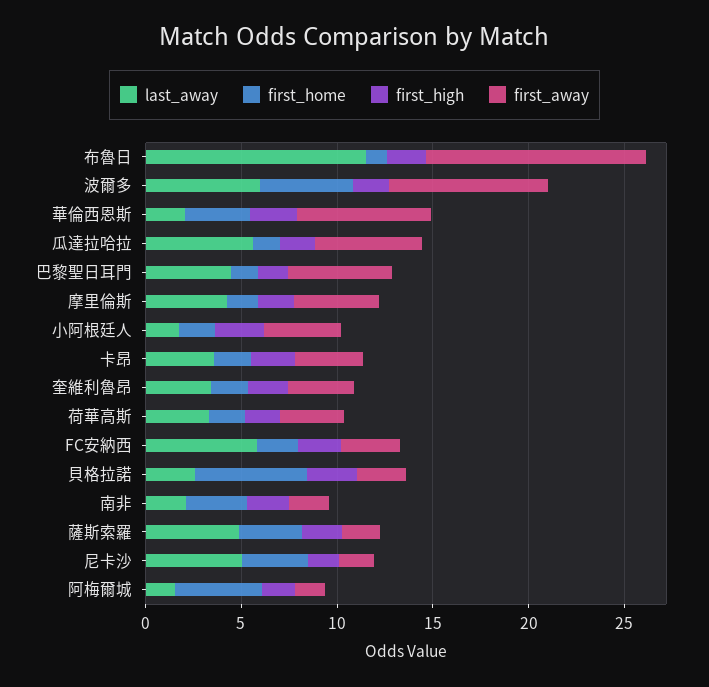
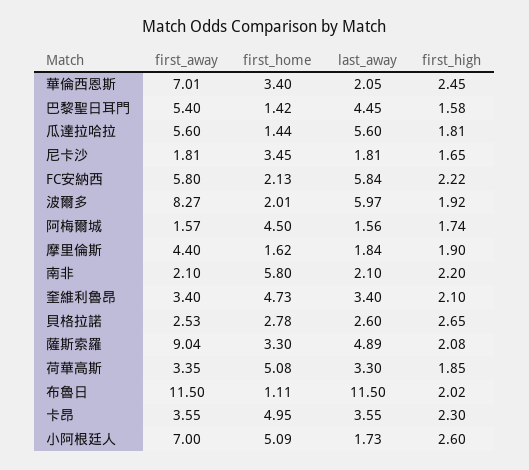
  {
    "last_away": {
      "布魯日": 11.5,
      "波爾多": 5.97,
      "華倫西恩斯": 2.05,
      "瓜達拉哈拉": 5.6,
      "巴黎聖日耳門": 4.45,
-     "摩里倫斯": 4,
+     "摩里倫斯": 1.84,
      "小阿根廷人": 1.73,
      "卡昂": 3.55,
      "奎維利魯昂": 3.4,
      "荷華高斯": 3.3,
      "FC安納西": 5.84,
      "貝格拉諾": 2.6,
      "南非": 2.1,
      "薩斯索羅": 4.89,
-     "尼卡沙": 5,
+     "尼卡沙": 1.81,
      "阿梅爾城": 1.56
    },
    "first_home": {
      "布魯日": 1.11,
-     "波爾多": 5,
+     "波爾多": 2.01,
      "華倫西恩斯": 3.4,
      "瓜達拉哈拉": 1.44,
      "巴黎聖日耳門": 1.42,
      "摩里倫斯": 1.62,
-     "小阿根廷人": 2,
+     "小阿根廷人": 5.09,
-     "卡昂": 2,
+     "卡昂": 4.95,
-     "奎維利魯昂": 2,
+     "奎維利魯昂": 4.73,
-     "荷華高斯": 2,
+     "荷華高斯": 5.08,
      "FC安納西": 2.13,
-     "貝格拉諾": 6,
+     "貝格拉諾": 2.78,
-     "南非": 3,
+     "南非": 5.8,
      "薩斯索羅": 3.3,
      "尼卡沙": 3.45,
      "阿梅爾城": 4.5
    },
    "first_high": {
      "布魯日": 2.02,
      "波爾多": 1.92,
      "華倫西恩斯": 2.45,
      "瓜達拉哈拉": 1.81,
      "巴黎聖日耳門": 1.58,
      "摩里倫斯": 1.9,
      "小阿根廷人": 2.6,
      "卡昂": 2.3,
      "奎維利魯昂": 2.1,
      "荷華高斯": 1.85,
      "FC安納西": 2.22,
      "貝格拉諾": 2.65,
      "南非": 2.2,
      "薩斯索羅": 2.08,
      "尼卡沙": 1.65,
      "阿梅爾城": 1.74
    },
    "first_away": {
      "布魯日": 11.5,
      "波爾多": 8.27,
      "華倫西恩斯": 7.01,
      "瓜達拉哈拉": 5.6,
      "巴黎聖日耳門": 5.4,
      "摩里倫斯": 4.4,
-     "小阿根廷人": 4,
+     "小阿根廷人": 7,
      "卡昂": 3.55,
      "奎維利魯昂": 3.4,
      "荷華高斯": 3.35,
-     "FC安納西": 3,
+     "FC安納西": 5.8,
      "貝格拉諾": 2.53,
      "南非": 2.1,
-     "薩斯索羅": 2,
+     "薩斯索羅": 9.04,
      "尼卡沙": 1.81,
      "阿梅爾城": 1.57
    }
  }

